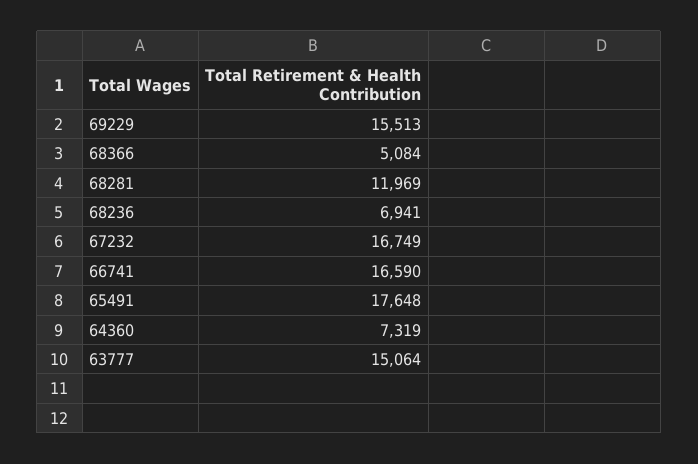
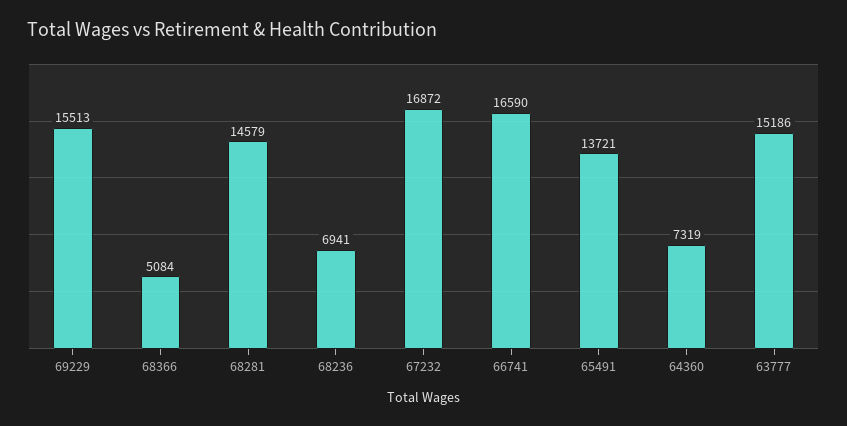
  {
    "69229": 15513,
    "68366": 5084,
-   "68281": 11969,
+   "68281": 14579,
    "68236": 6941,
-   "67232": 16749,
+   "67232": 16872,
    "66741": 16590,
-   "65491": 17648,
+   "65491": 13721,
    "64360": 7319,
-   "63777": 15064
+   "63777": 15186
  }

